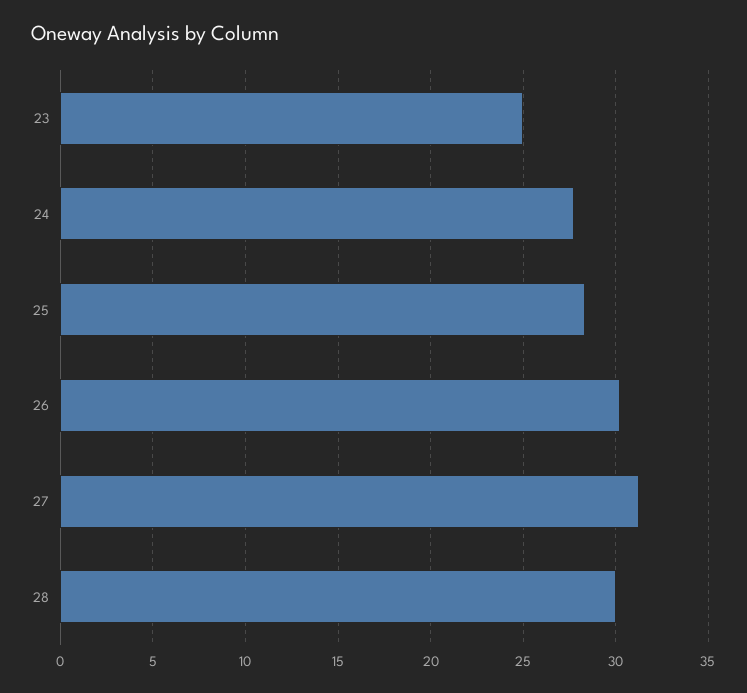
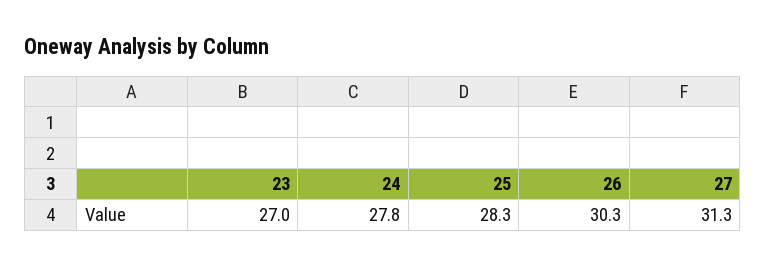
  {
-   "23": 25,
+   "23": 27,
    "24": 27.8,
    "25": 28.3,
    "26": 30.3,
-   "27": 31.3,
+   "27": 31.3
-   "28": 30
  }

